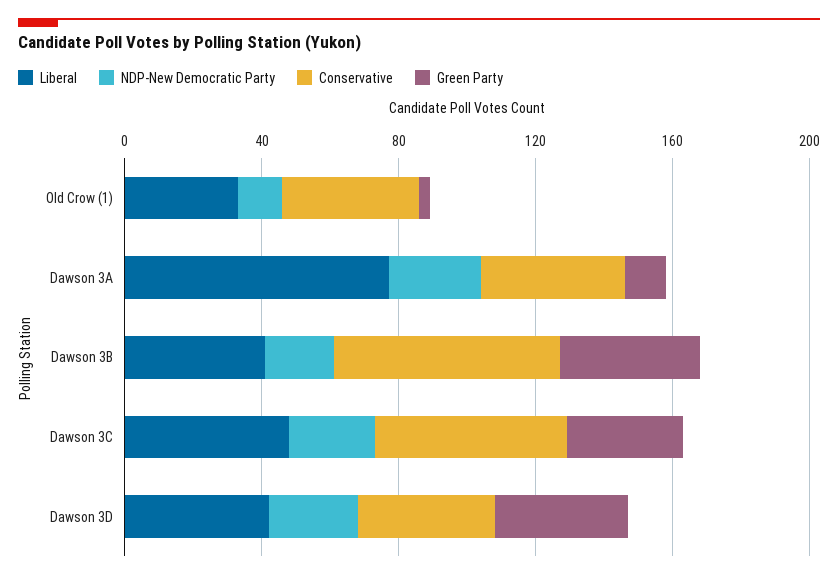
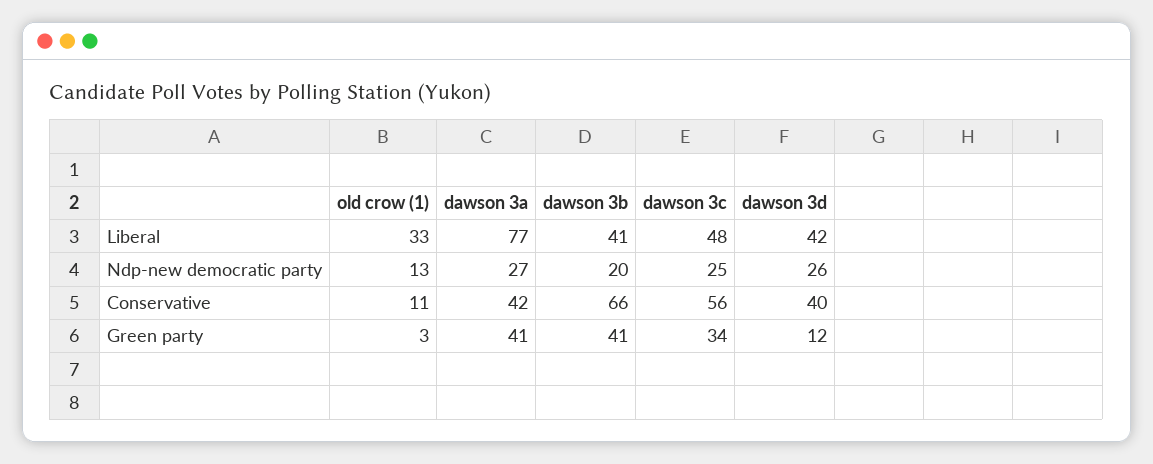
  {
    "Liberal": {
      "Old Crow (1)": 33,
      "Dawson 3A": 77,
      "Dawson 3B": 41,
      "Dawson 3C": 48,
      "Dawson 3D": 42
    },
    "NDP-New Democratic Party": {
      "Old Crow (1)": 13,
      "Dawson 3A": 27,
      "Dawson 3B": 20,
      "Dawson 3C": 25,
      "Dawson 3D": 26
    },
    "Conservative": {
-     "Old Crow (1)": 40,
+     "Old Crow (1)": 11,
      "Dawson 3A": 42,
      "Dawson 3B": 66,
      "Dawson 3C": 56,
      "Dawson 3D": 40
    },
    "Green Party": {
      "Old Crow (1)": 3,
-     "Dawson 3A": 10,
+     "Dawson 3A": 41,
      "Dawson 3B": 41,
      "Dawson 3C": 34,
-     "Dawson 3D": 40
+     "Dawson 3D": 12
    }
  }

